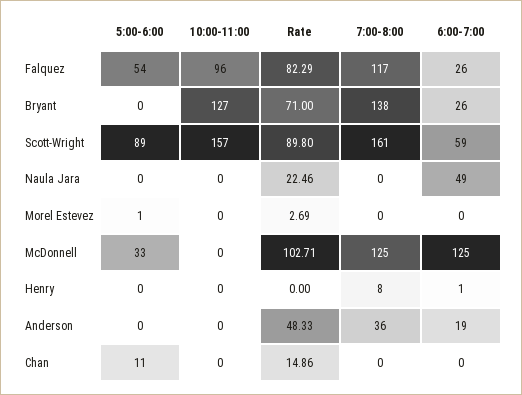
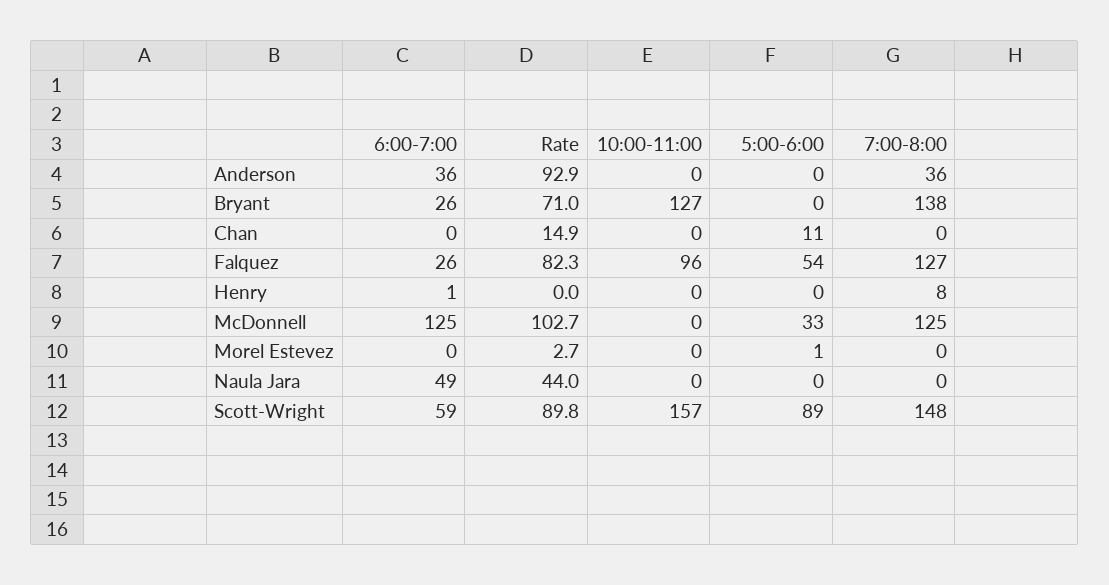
  {
    "5:00-6:00": {
      "Falquez": 54,
      "Bryant": 0,
      "Scott-Wright": 89,
      "Naula Jara": 0,
      "Morel Estevez": 1,
      "McDonnell": 33,
      "Henry": 0,
      "Anderson": 0,
      "Chan": 11
    },
    "10:00-11:00": {
      "Falquez": 96,
      "Bryant": 127,
      "Scott-Wright": 157,
      "Naula Jara": 0,
      "Morel Estevez": 0,
      "McDonnell": 0,
      "Henry": 0,
      "Anderson": 0,
      "Chan": 0
    },
    "Rate": {
      "Falquez": 82.29,
      "Bryant": 71,
      "Scott-Wright": 89.8,
-     "Naula Jara": 22.46,
+     "Naula Jara": 44,
      "Morel Estevez": 2.69,
      "McDonnell": 102.71,
      "Henry": 0,
-     "Anderson": 48.33,
+     "Anderson": 92.9,
      "Chan": 14.86
    },
    "7:00-8:00": {
-     "Falquez": 117,
+     "Falquez": 127,
      "Bryant": 138,
-     "Scott-Wright": 161,
+     "Scott-Wright": 148,
      "Naula Jara": 0,
      "Morel Estevez": 0,
      "McDonnell": 125,
      "Henry": 8,
      "Anderson": 36,
      "Chan": 0
    },
    "6:00-7:00": {
      "Falquez": 26,
      "Bryant": 26,
      "Scott-Wright": 59,
      "Naula Jara": 49,
      "Morel Estevez": 0,
      "McDonnell": 125,
      "Henry": 1,
-     "Anderson": 19,
+     "Anderson": 36,
      "Chan": 0
    }
  }

